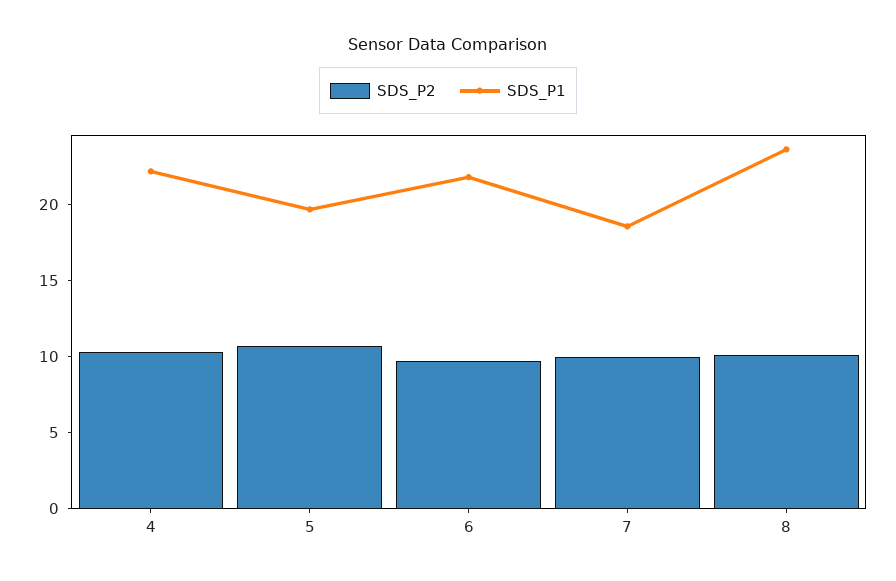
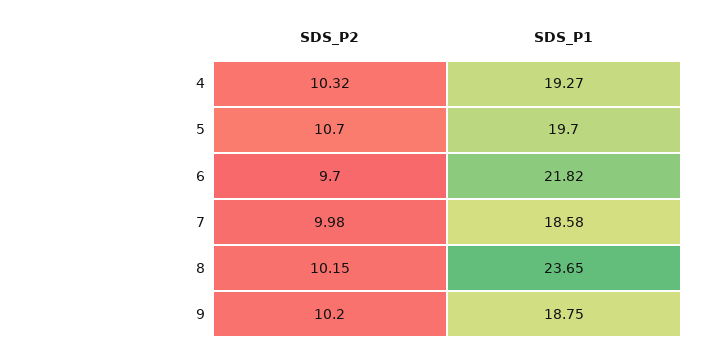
  {
    "SDS_P2": {
      "4": 10.32,
      "5": 10.7,
      "6": 9.7,
      "7": 9.98,
-     "8": 10.15
+     "8": 10.15,
+     "9": 10.2
    },
    "SDS_P1": {
-     "4": 22,
+     "4": 19.27,
      "5": 19.7,
      "6": 21.82,
      "7": 18.58,
-     "8": 23.65
+     "8": 23.65,
+     "9": 18.75
    }
  }

